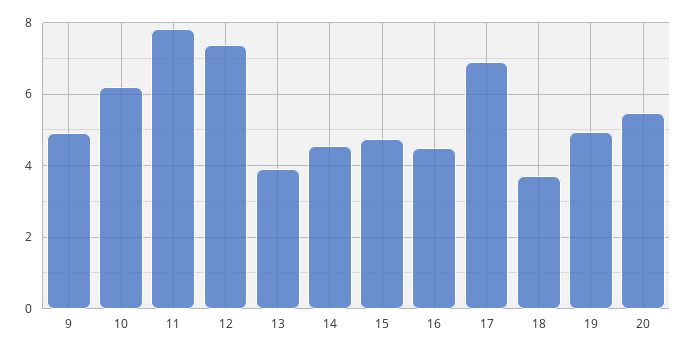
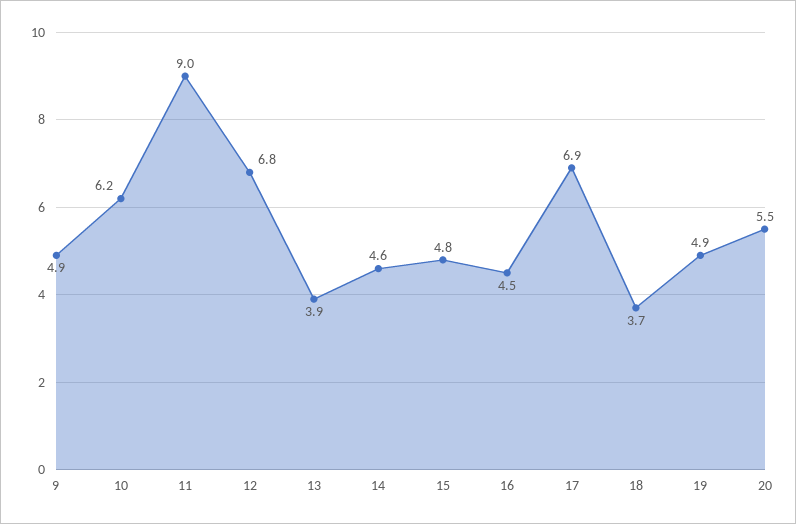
  {
    "9": 4.9,
    "10": 6.2,
-   "11": 7.8,
+   "11": 9,
-   "12": 7.4,
+   "12": 6.8,
    "13": 3.9,
    "14": 4.6,
    "15": 4.8,
    "16": 4.5,
    "17": 6.9,
    "18": 3.7,
    "19": 4.9,
    "20": 5.5
  }

